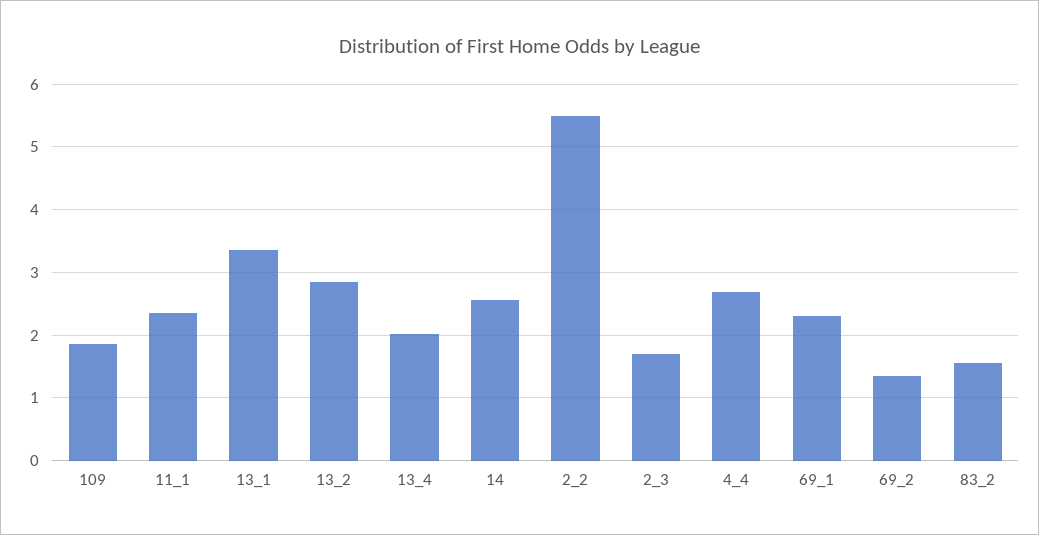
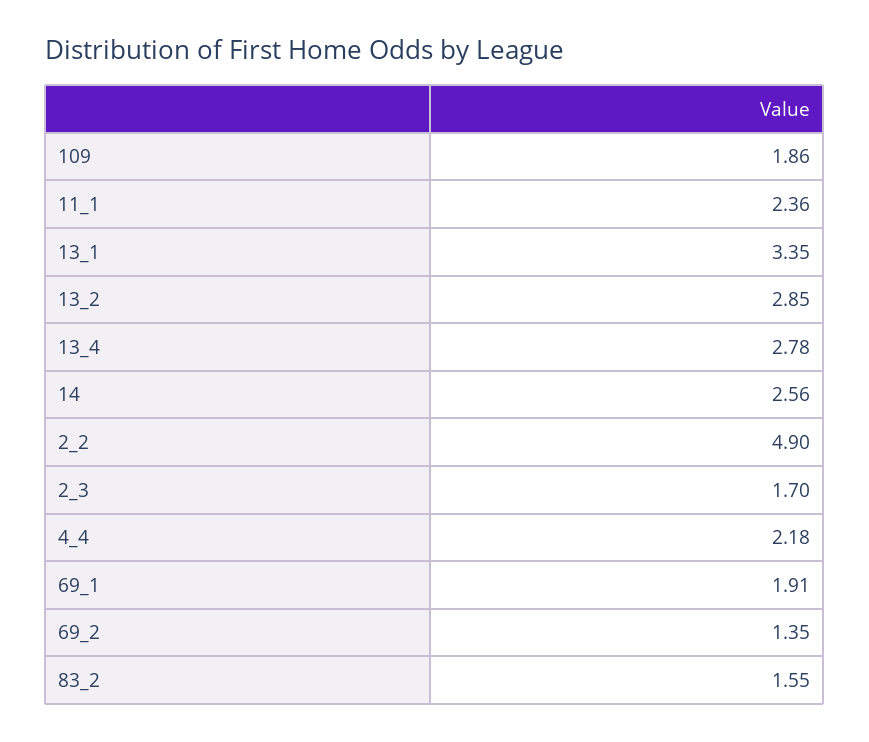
  {
    "109": 1.86,
    "11_1": 2.36,
    "13_1": 3.35,
    "13_2": 2.85,
-   "13_4": 2,
+   "13_4": 2.78,
    "14": 2.56,
-   "2_2": 5.5,
+   "2_2": 4.9,
    "2_3": 1.7,
-   "4_4": 2.7,
+   "4_4": 2.18,
-   "69_1": 2.3,
+   "69_1": 1.91,
    "69_2": 1.35,
    "83_2": 1.55
  }

